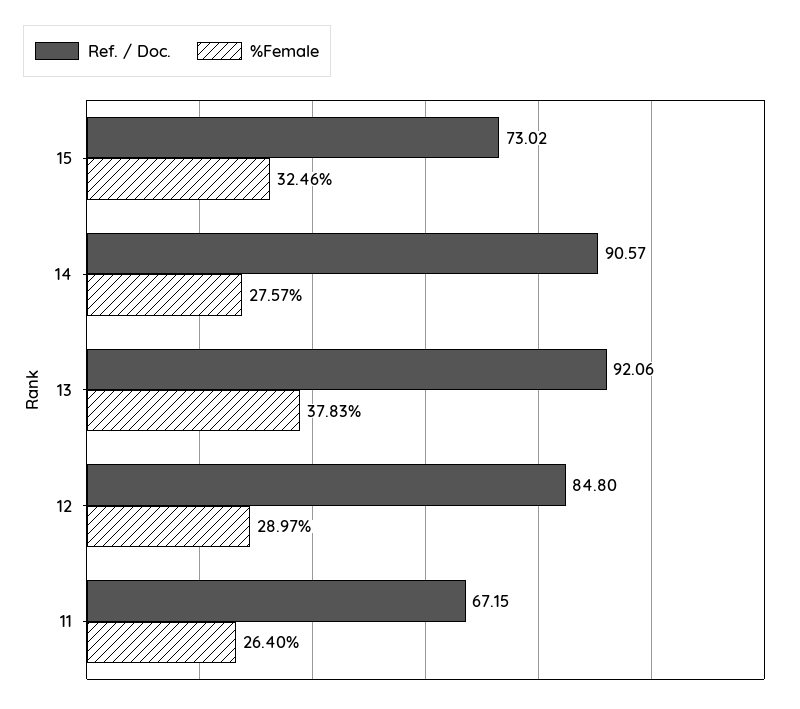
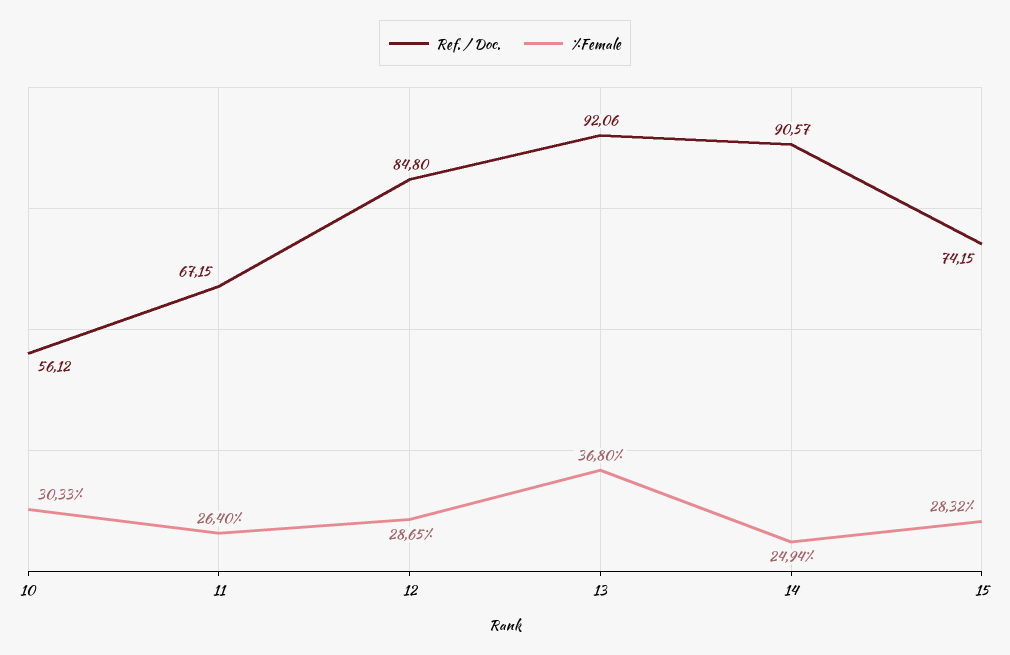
  {
    "Ref. / Doc.": {
-     "15": 73.02,
+     "15": 74.15,
      "14": 90.57,
      "13": 92.06,
      "12": 84.8,
-     "11": 67.15
+     "11": 67.15,
+     "10": 56.12
    },
    "%Female": {
-     "15": 32.46,
+     "15": 28.32,
-     "14": 27.57,
+     "14": 24.94,
-     "13": 37.83,
+     "13": 36.8,
-     "12": 28.97,
+     "12": 28.65,
-     "11": 26.4
+     "11": 26.4,
+     "10": 30.33
    }
  }

